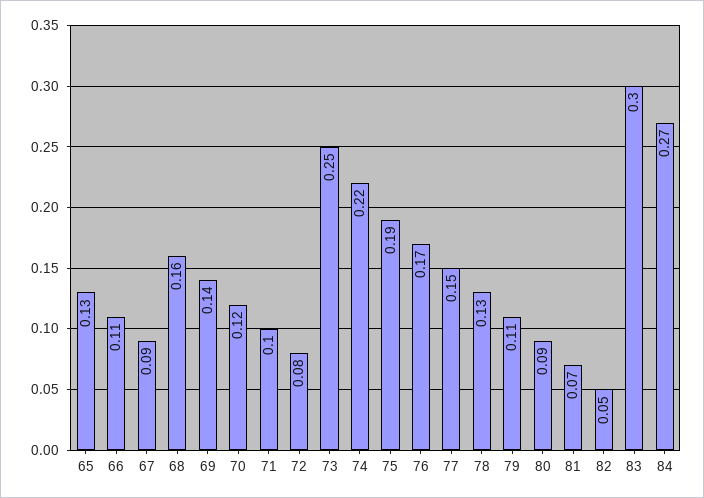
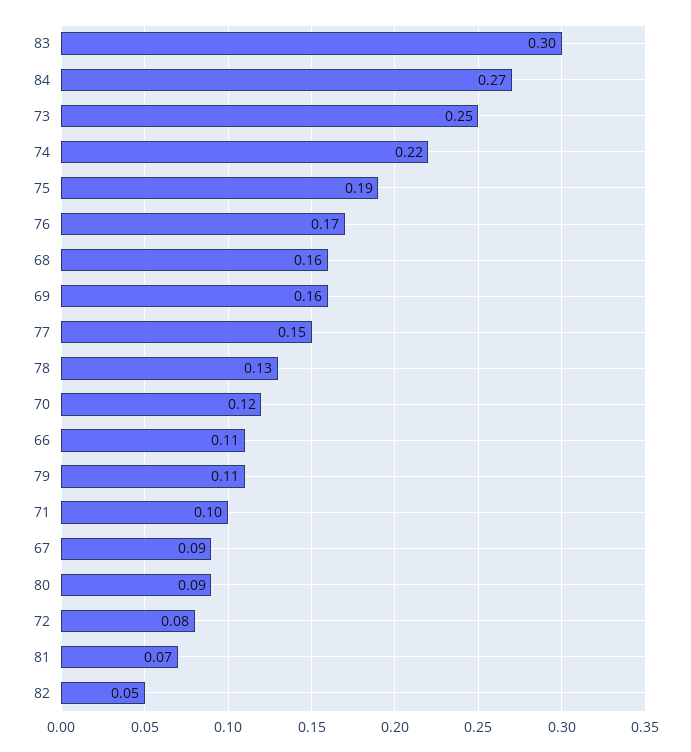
  {
-   "65": 0.13,
    "66": 0.11,
    "67": 0.09,
    "68": 0.16,
-   "69": 0.14,
+   "69": 0.16,
    "70": 0.12,
    "71": 0.1,
    "72": 0.08,
    "73": 0.25,
    "74": 0.22,
    "75": 0.19,
    "76": 0.17,
    "77": 0.15,
    "78": 0.13,
    "79": 0.11,
    "80": 0.09,
    "81": 0.07,
    "82": 0.05,
    "83": 0.3,
    "84": 0.27
  }

